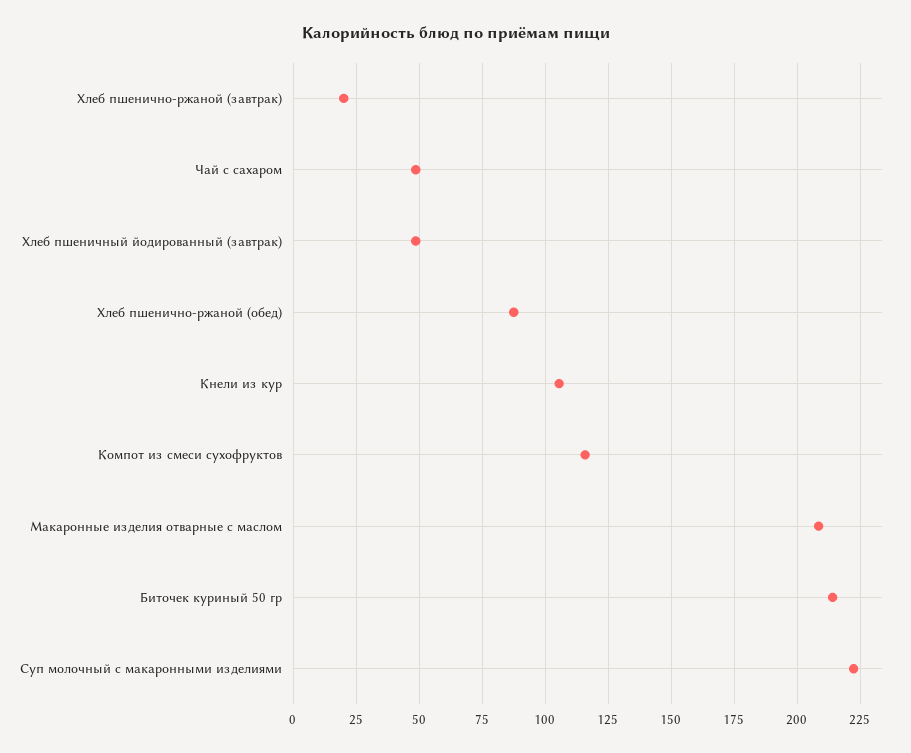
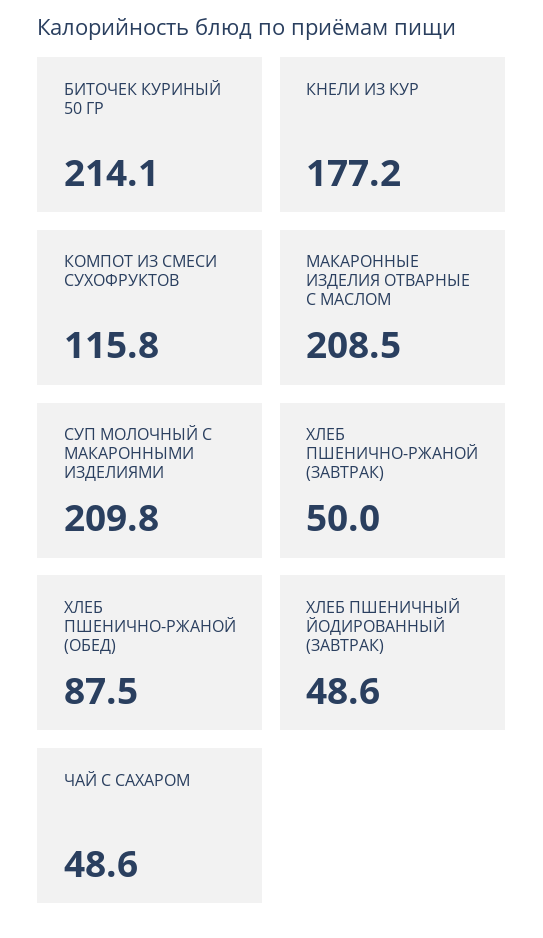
  {
-   "Хлеб пшенично-ржаной (завтрак)": 20,
+   "Хлеб пшенично-ржаной (завтрак)": 50,
    "Чай с сахаром": 48.6,
    "Хлеб пшеничный йодированный (завтрак)": 48.6,
    "Хлеб пшенично-ржаной (обед)": 87.5,
-   "Кнели из кур": 105,
+   "Кнели из кур": 177.2,
    "Компот из смеси сухофруктов": 115.8,
    "Макаронные изделия отварные с маслом": 208.5,
    "Биточек куриный 50 гр": 214.1,
-   "Суп молочный с макаронными изделиями": 222.5
+   "Суп молочный с макаронными изделиями": 209.8
  }

